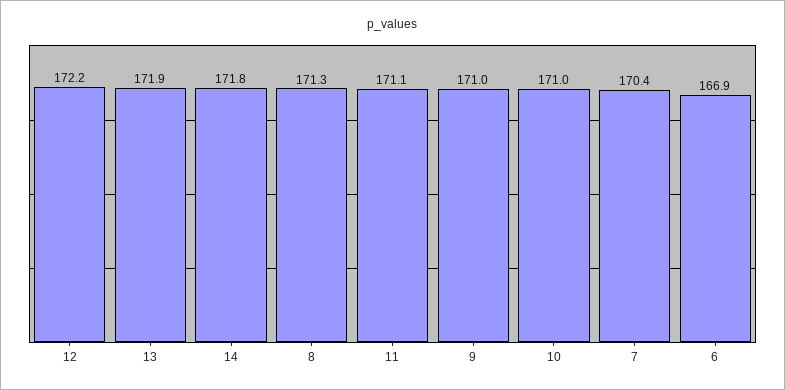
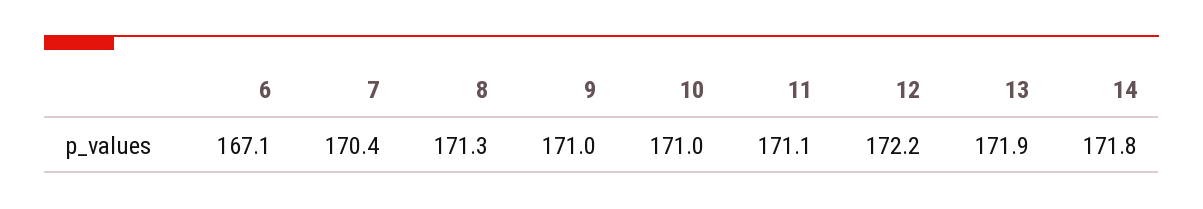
  {
    "12": 172.2,
    "13": 171.9,
    "14": 171.8,
    "8": 171.3,
    "11": 171.1,
    "9": 171,
    "10": 171,
    "7": 170.4,
-   "6": 166.9
+   "6": 167.1
  }

